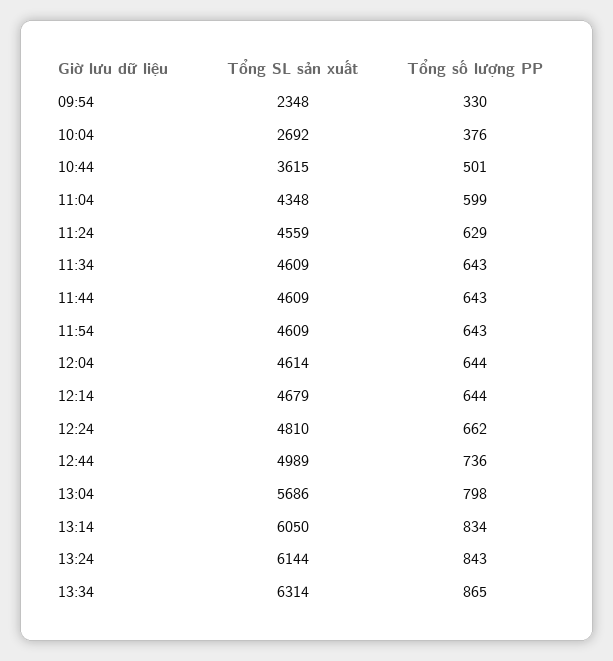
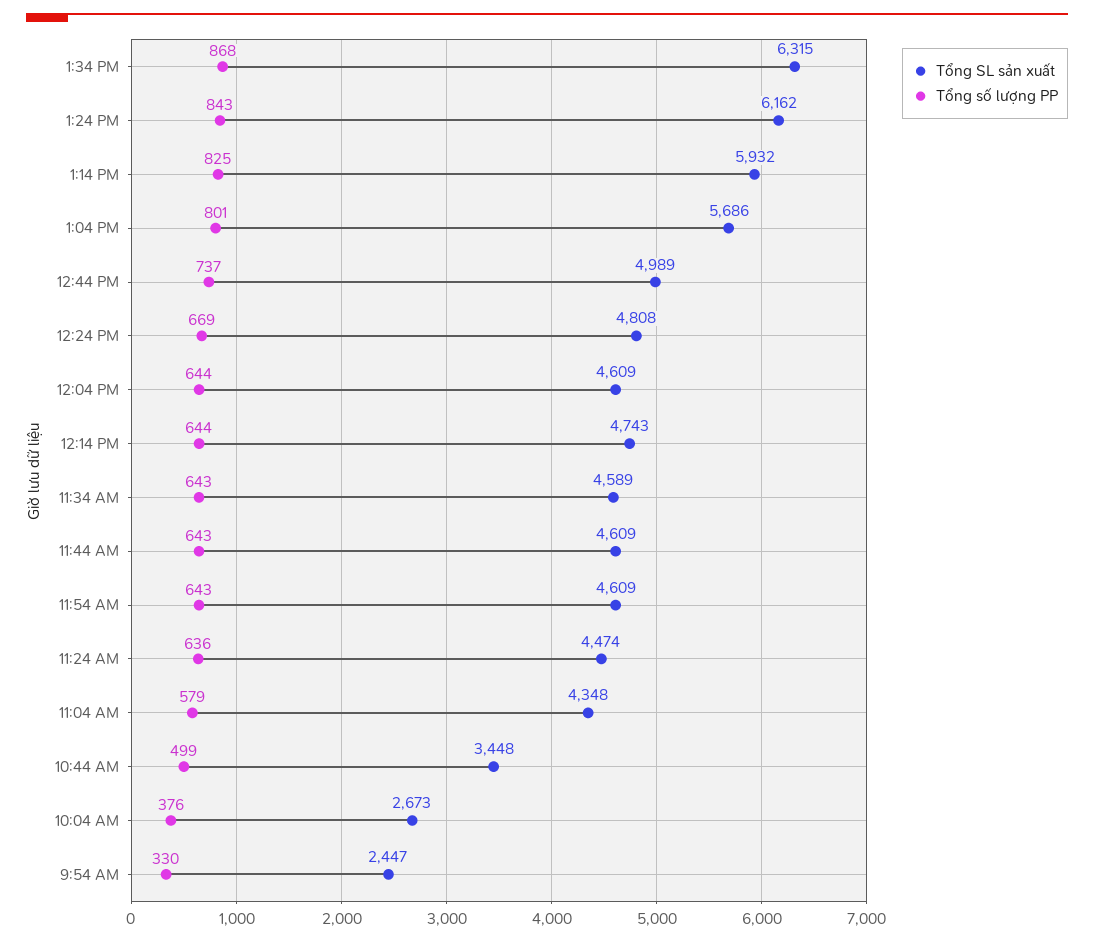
  {
    "Tổng SL sản xuất": {
-     "09:54": 2348,
+     "09:54": 2447,
-     "10:04": 2692,
+     "10:04": 2673,
-     "10:44": 3615,
+     "10:44": 3448,
      "11:04": 4348,
-     "11:24": 4559,
+     "11:24": 4474,
-     "11:34": 4609,
+     "11:34": 4589,
      "11:44": 4609,
      "11:54": 4609,
-     "12:04": 4614,
+     "12:04": 4609,
-     "12:14": 4679,
+     "12:14": 4743,
-     "12:24": 4810,
+     "12:24": 4808,
      "12:44": 4989,
      "13:04": 5686,
-     "13:14": 6050,
+     "13:14": 5932,
-     "13:24": 6144,
+     "13:24": 6162,
-     "13:34": 6314
+     "13:34": 6315
    },
    "Tổng số lượng PP": {
      "09:54": 330,
      "10:04": 376,
-     "10:44": 501,
+     "10:44": 499,
-     "11:04": 599,
+     "11:04": 579,
-     "11:24": 629,
+     "11:24": 636,
      "11:34": 643,
      "11:44": 643,
      "11:54": 643,
      "12:04": 644,
      "12:14": 644,
-     "12:24": 662,
+     "12:24": 669,
-     "12:44": 736,
+     "12:44": 737,
-     "13:04": 798,
+     "13:04": 801,
-     "13:14": 834,
+     "13:14": 825,
      "13:24": 843,
-     "13:34": 865
+     "13:34": 868
    }
  }

